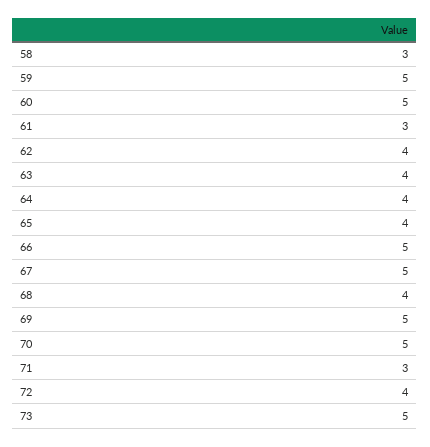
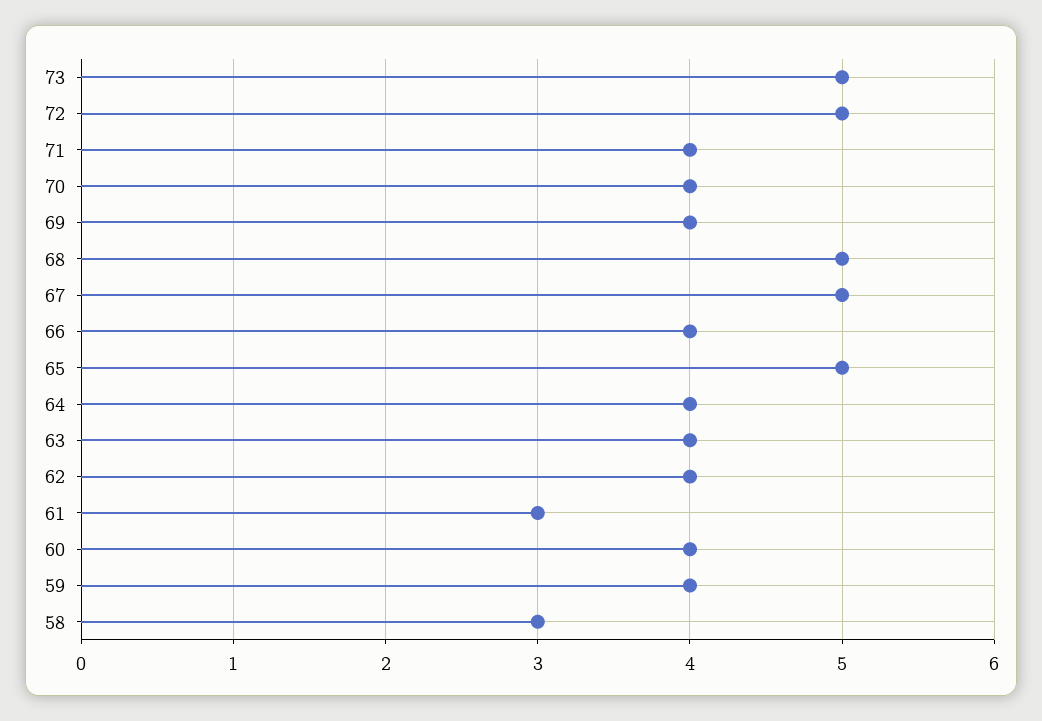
  {
    "58": 3,
-   "59": 5,
+   "59": 4,
-   "60": 5,
+   "60": 4,
    "61": 3,
    "62": 4,
    "63": 4,
    "64": 4,
-   "65": 4,
+   "65": 5,
-   "66": 5,
+   "66": 4,
    "67": 5,
-   "68": 4,
+   "68": 5,
-   "69": 5,
+   "69": 4,
-   "70": 5,
+   "70": 4,
-   "71": 3,
+   "71": 4,
-   "72": 4,
+   "72": 5,
    "73": 5
  }

